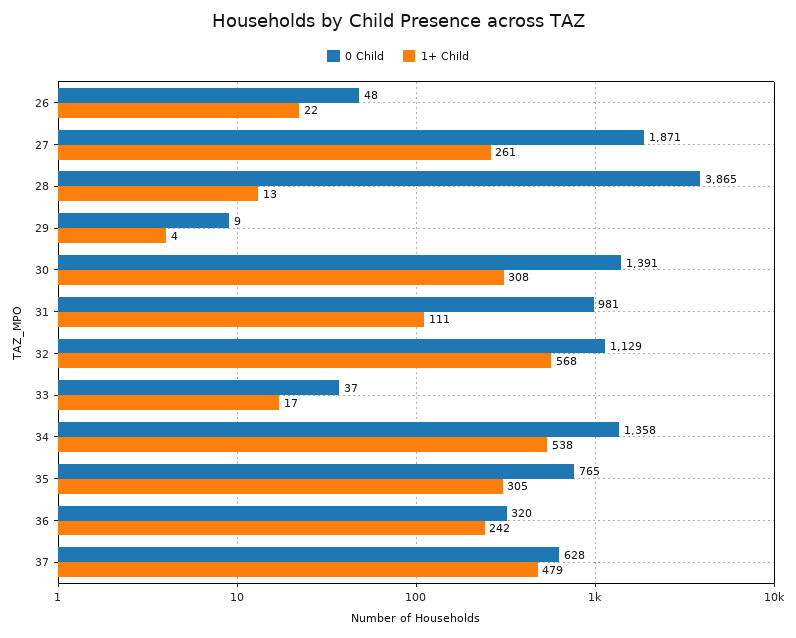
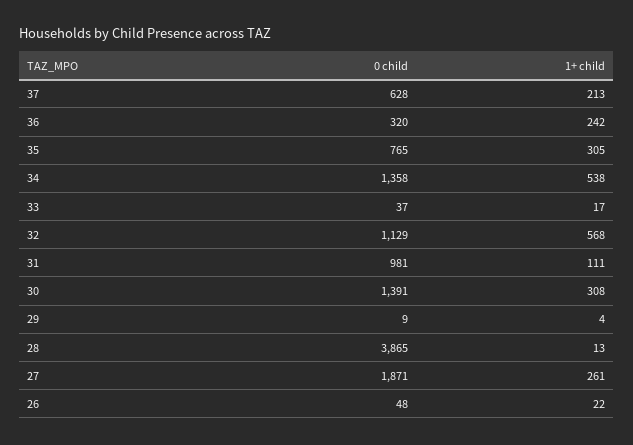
  {
    "0 Child": {
      "26": 48,
      "27": 1871,
      "28": 3865,
      "29": 9,
      "30": 1391,
      "31": 981,
      "32": 1129,
      "33": 37,
      "34": 1358,
      "35": 765,
      "36": 320,
      "37": 628
    },
    "1+ Child": {
      "26": 22,
      "27": 261,
      "28": 13,
      "29": 4,
      "30": 308,
      "31": 111,
      "32": 568,
      "33": 17,
      "34": 538,
      "35": 305,
      "36": 242,
-     "37": 479
+     "37": 213
    }
  }

